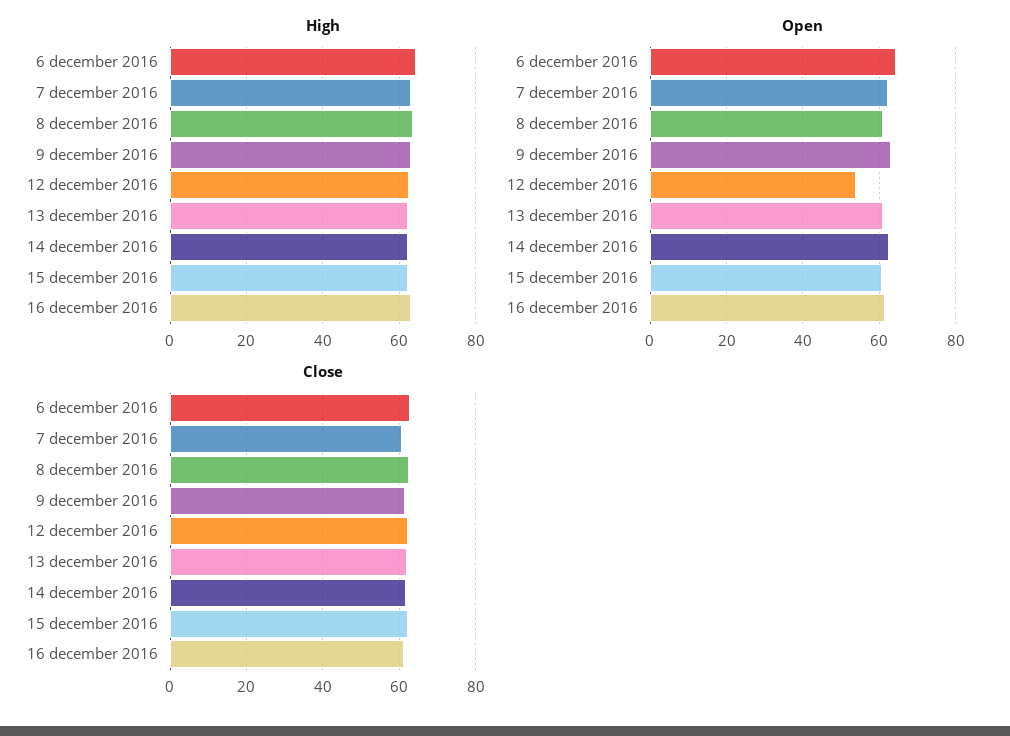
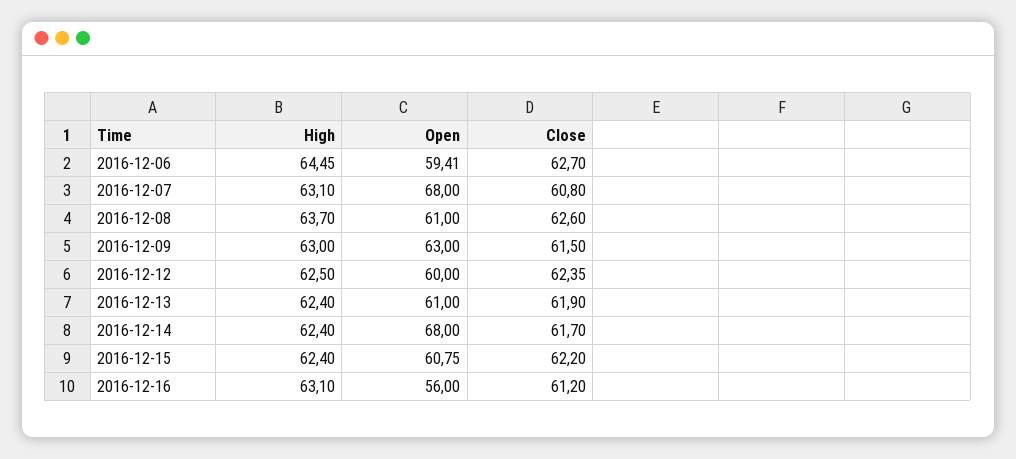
  {
    "High": {
      "6 december 2016": 64.45,
      "7 december 2016": 63.1,
      "8 december 2016": 63.7,
      "9 december 2016": 63,
      "12 december 2016": 62.5,
      "13 december 2016": 62.4,
      "14 december 2016": 62.4,
      "15 december 2016": 62.4,
      "16 december 2016": 63.1
    },
    "Open": {
-     "6 december 2016": 64,
+     "6 december 2016": 59.41,
-     "7 december 2016": 62,
+     "7 december 2016": 68,
      "8 december 2016": 61,
      "9 december 2016": 63,
-     "12 december 2016": 54,
+     "12 december 2016": 60,
      "13 december 2016": 61,
-     "14 december 2016": 62,
+     "14 december 2016": 68,
      "15 december 2016": 60.75,
-     "16 december 2016": 62
+     "16 december 2016": 56
    },
    "Close": {
      "6 december 2016": 62.7,
      "7 december 2016": 60.8,
      "8 december 2016": 62.6,
      "9 december 2016": 61.5,
      "12 december 2016": 62.35,
      "13 december 2016": 61.9,
      "14 december 2016": 61.7,
      "15 december 2016": 62.2,
      "16 december 2016": 61.2
    }
  }

